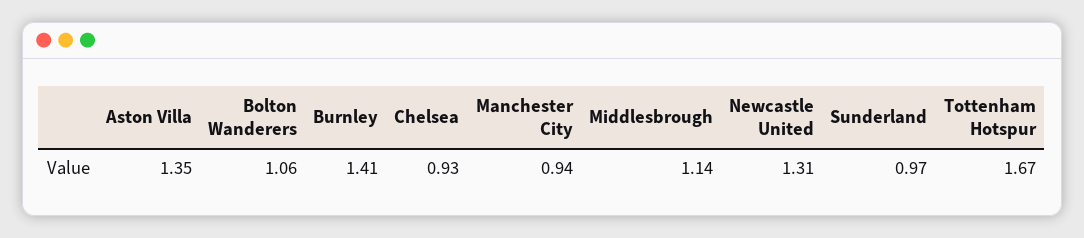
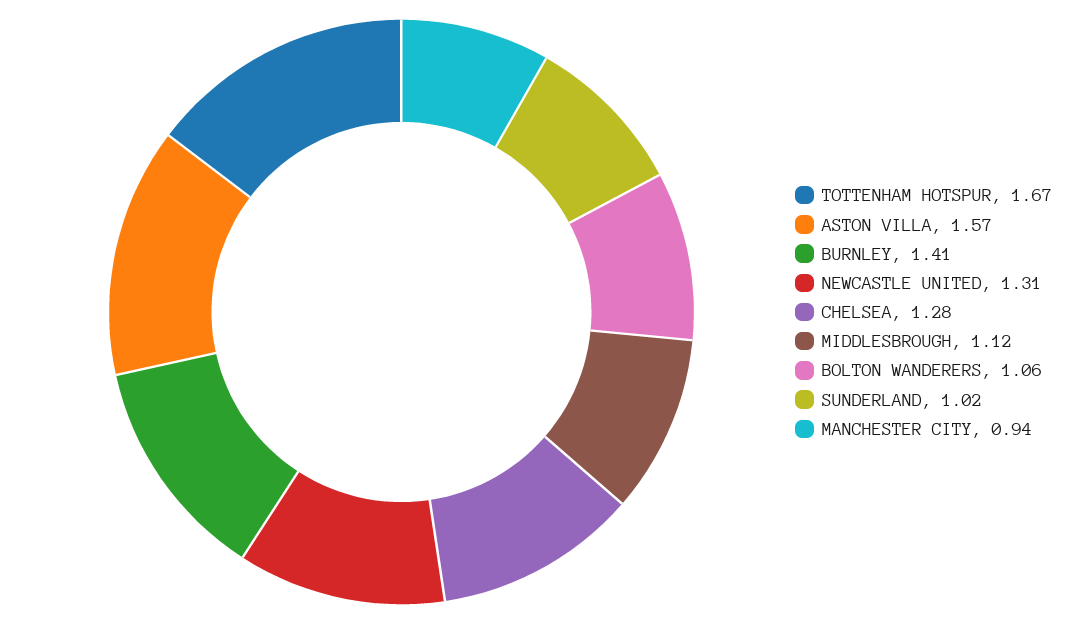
  {
-   "Aston Villa": 1.35,
+   "Aston Villa": 1.57,
    "Bolton Wanderers": 1.06,
    "Burnley": 1.41,
-   "Chelsea": 0.93,
+   "Chelsea": 1.28,
    "Manchester City": 0.94,
-   "Middlesbrough": 1.14,
+   "Middlesbrough": 1.12,
    "Newcastle United": 1.31,
-   "Sunderland": 0.97,
+   "Sunderland": 1.02,
    "Tottenham Hotspur": 1.67
  }

